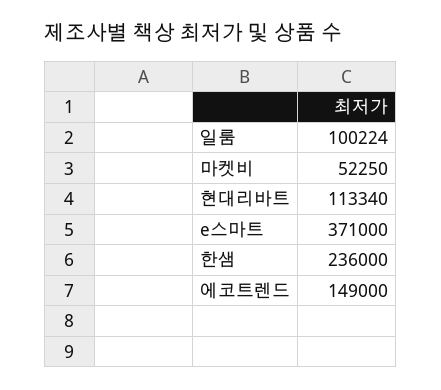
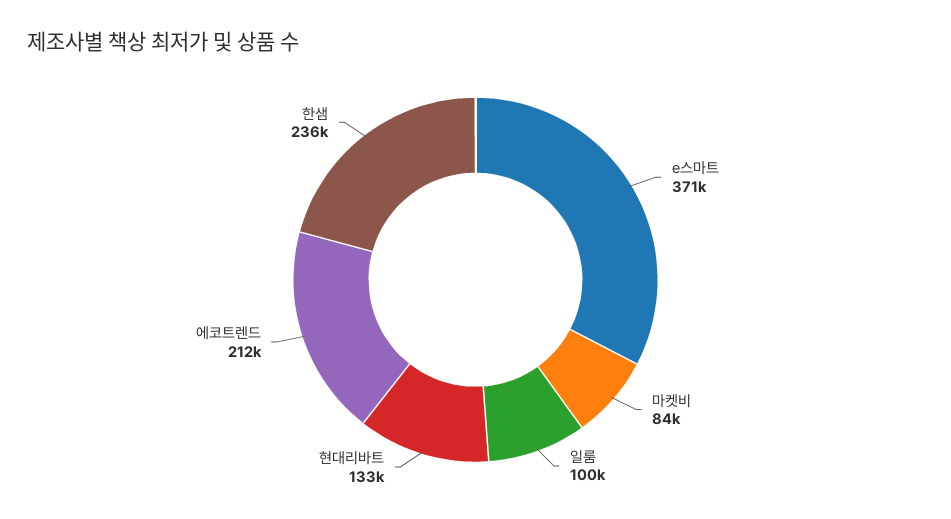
  {
    "일룸": 100224,
-   "마켓비": 52250,
+   "마켓비": 84000,
-   "현대리바트": 113340,
+   "현대리바트": 133000,
    "e스마트": 371000,
    "한샘": 236000,
-   "에코트렌드": 149000
+   "에코트렌드": 212000
  }

